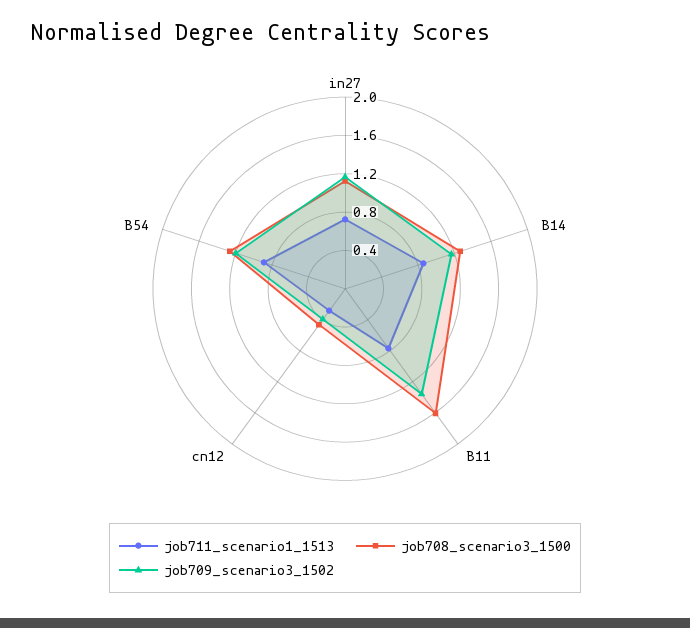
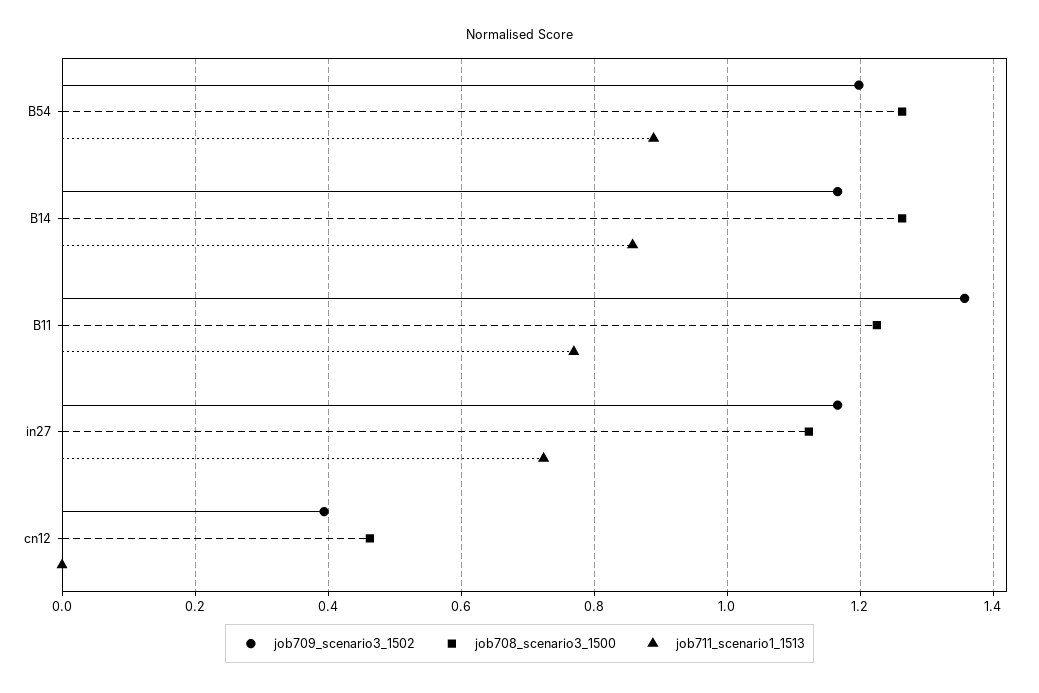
  {
    "job711_scenario1_1513": {
      "in27": 0.72,
      "B14": 0.86,
      "B11": 0.76,
-     "cn12": 0.3,
+     "cn12": 0,
      "B54": 0.88
    },
    "job708_scenario3_1500": {
      "in27": 1.12,
      "B14": 1.26,
-     "B11": 1.6,
+     "B11": 1.22,
      "cn12": 0.46,
      "B54": 1.26
    },
    "job709_scenario3_1502": {
      "in27": 1.16,
      "B14": 1.16,
      "B11": 1.36,
      "cn12": 0.4,
      "B54": 1.2
    }
  }

